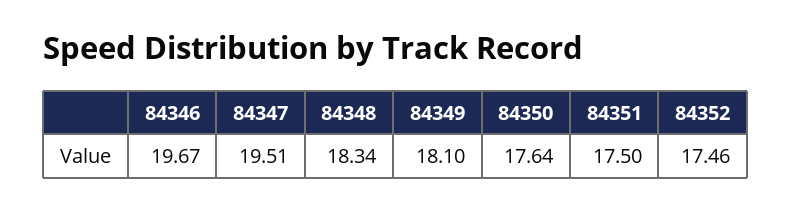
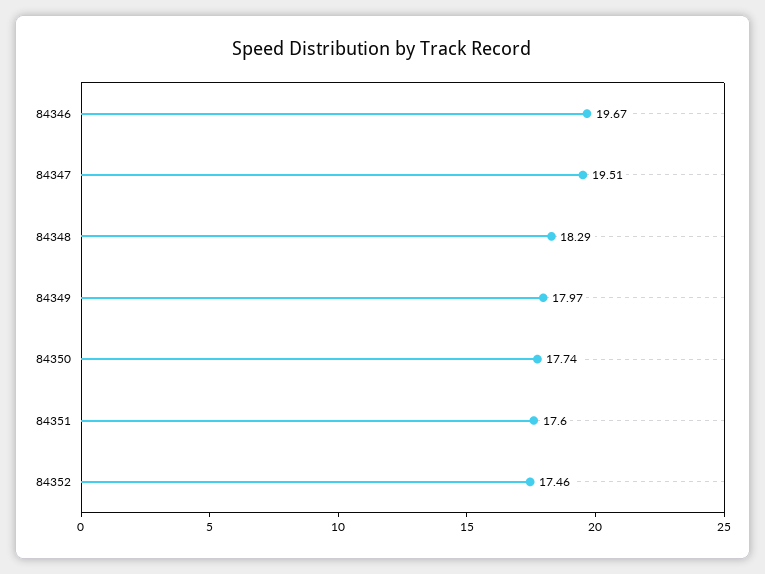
  {
    "84346": 19.67,
    "84347": 19.51,
-   "84348": 18.34,
+   "84348": 18.29,
-   "84349": 18.1,
+   "84349": 17.97,
-   "84350": 17.64,
+   "84350": 17.74,
-   "84351": 17.5,
+   "84351": 17.6,
    "84352": 17.46
  }

